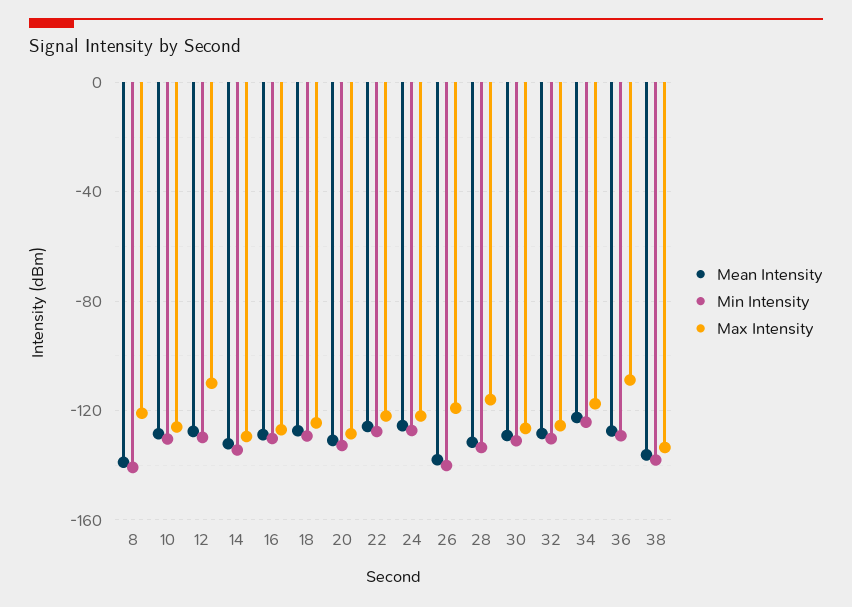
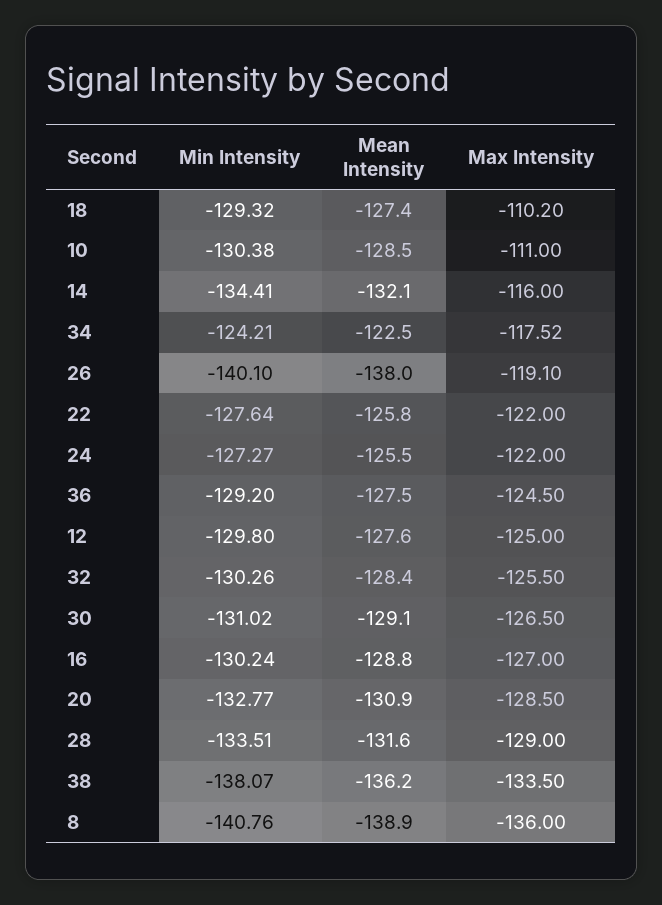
  {
    "Mean Intensity": {
      "8": -138.9,
      "10": -128.5,
      "12": -127.6,
      "14": -132.1,
      "16": -128.8,
      "18": -127.4,
      "20": -130.9,
      "22": -125.8,
      "24": -125.5,
      "26": -138,
      "28": -131.6,
      "30": -129.1,
      "32": -128.4,
      "34": -122.5,
      "36": -127.5,
      "38": -136.2
    },
    "Min Intensity": {
      "8": -140.76,
      "10": -130.38,
      "12": -129.8,
      "14": -134.41,
      "16": -130.24,
      "18": -129.32,
      "20": -132.77,
      "22": -127.64,
      "24": -127.27,
      "26": -140.1,
      "28": -133.51,
      "30": -131.02,
      "32": -130.26,
      "34": -124.21,
      "36": -129.2,
      "38": -138.07
    },
    "Max Intensity": {
-     "8": -120,
+     "8": -136,
-     "10": -125,
+     "10": -111,
-     "12": -110,
+     "12": -125,
-     "14": -130,
+     "14": -116,
      "16": -127,
-     "18": -125,
+     "18": -110.2,
      "20": -128.5,
      "22": -122,
      "24": -122,
      "26": -119.1,
-     "28": -115,
+     "28": -129,
      "30": -126.5,
      "32": -125.5,
      "34": -117.52,
-     "36": -110,
+     "36": -124.5,
      "38": -133.5
    }
  }

